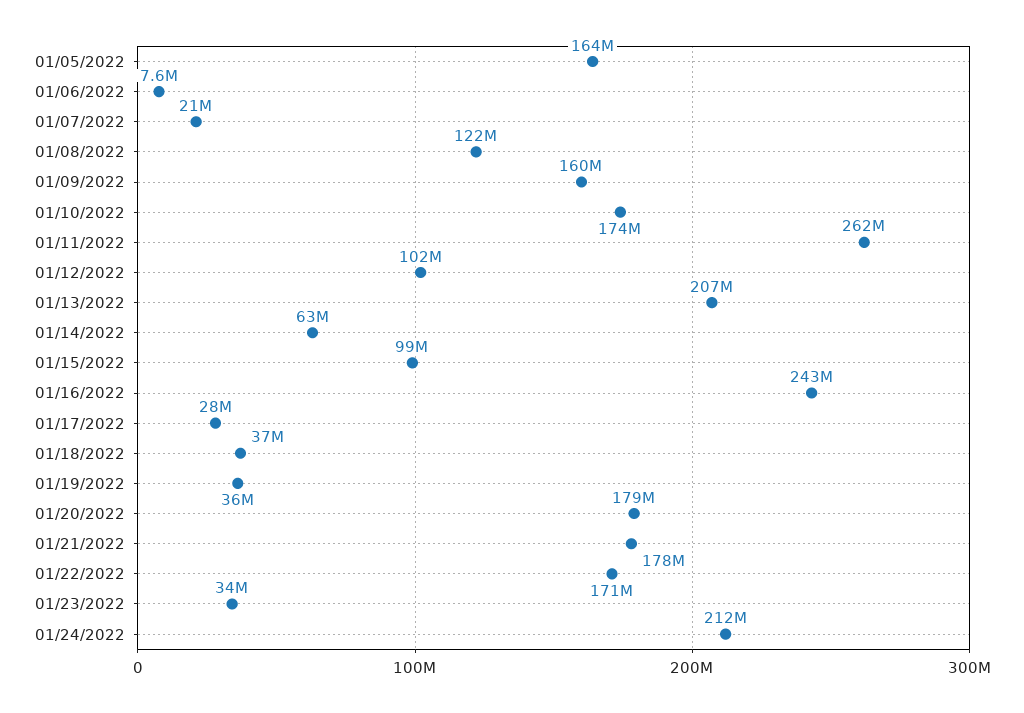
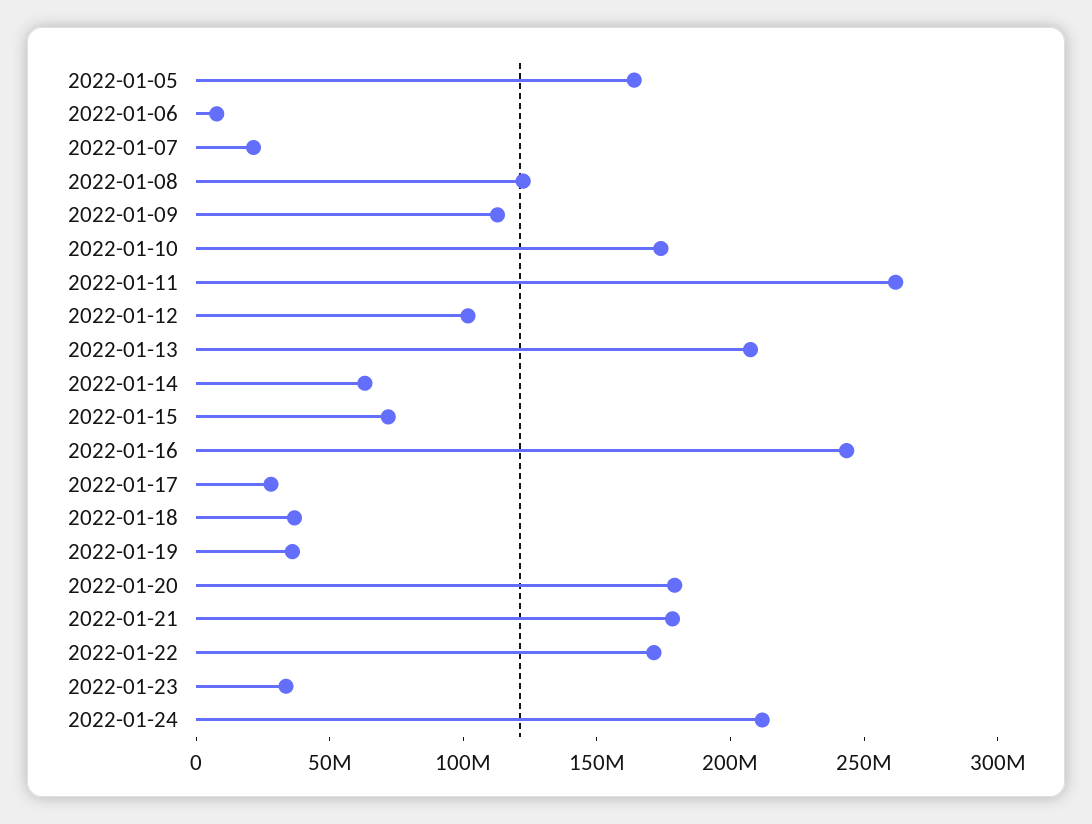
  {
    "01/05/2022": 164000000,
    "01/06/2022": 7600000,
    "01/07/2022": 21000000,
    "01/08/2022": 122000000,
-   "01/09/2022": 160000000,
+   "01/09/2022": 110000000,
    "01/10/2022": 174000000,
    "01/11/2022": 262000000,
    "01/12/2022": 102000000,
    "01/13/2022": 207000000,
    "01/14/2022": 63000000,
-   "01/15/2022": 99000000,
+   "01/15/2022": 70000000,
    "01/16/2022": 243000000,
    "01/17/2022": 28000000,
    "01/18/2022": 37000000,
    "01/19/2022": 36000000,
    "01/20/2022": 179000000,
    "01/21/2022": 178000000,
    "01/22/2022": 171000000,
    "01/23/2022": 34000000,
    "01/24/2022": 212000000
  }

